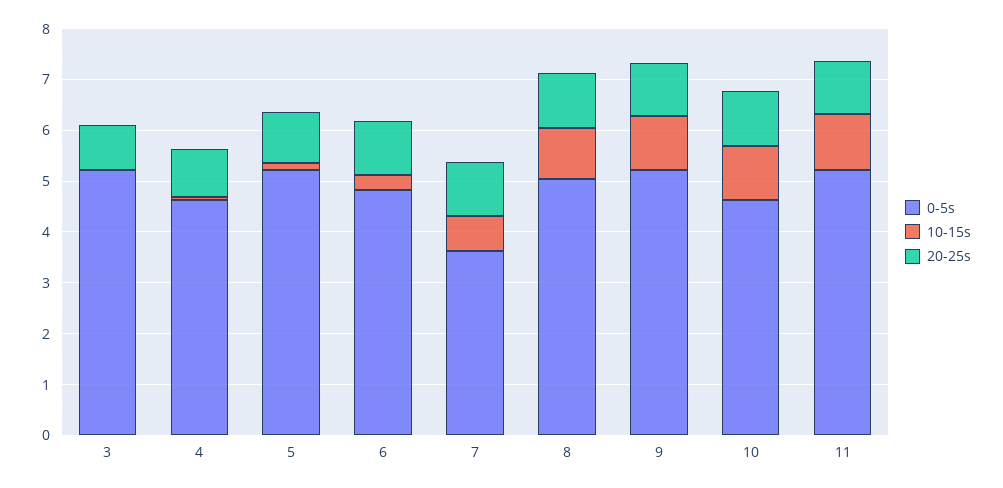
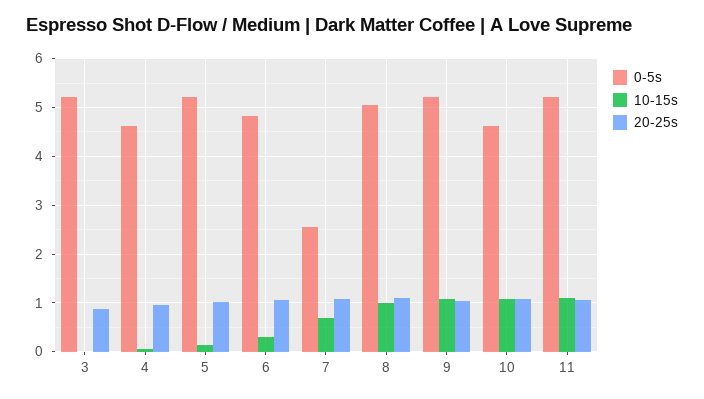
  {
    "0-5s": {
      "3": 5.2,
      "4": 4.6,
      "5": 5.2,
      "6": 4.8,
-     "7": 3.6,
+     "7": 2.6,
      "8": 5,
      "9": 5.2,
      "10": 4.6,
      "11": 5.2
    },
    "10-15s": {
      "3": 0,
      "4": 0,
      "5": 0.2,
      "6": 0.4,
      "7": 0.6,
      "8": 1,
      "9": 1,
      "10": 1,
      "11": 1.2
    },
    "20-25s": {
      "3": 0.8,
      "4": 1,
      "5": 1,
      "6": 1,
      "7": 1,
      "8": 1,
      "9": 1,
      "10": 1,
      "11": 1
    }
  }

